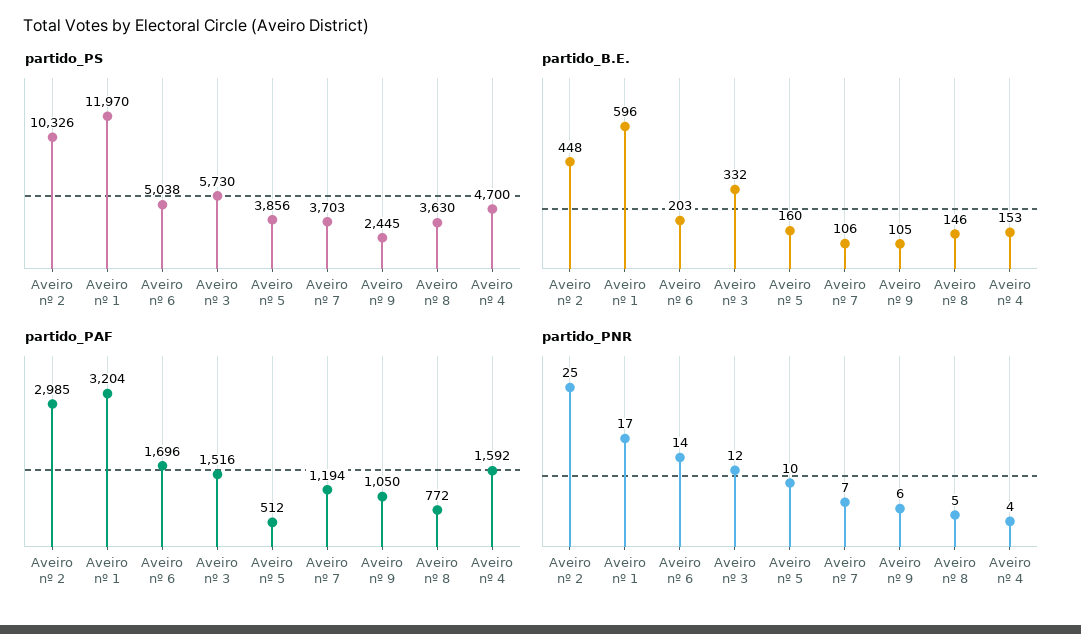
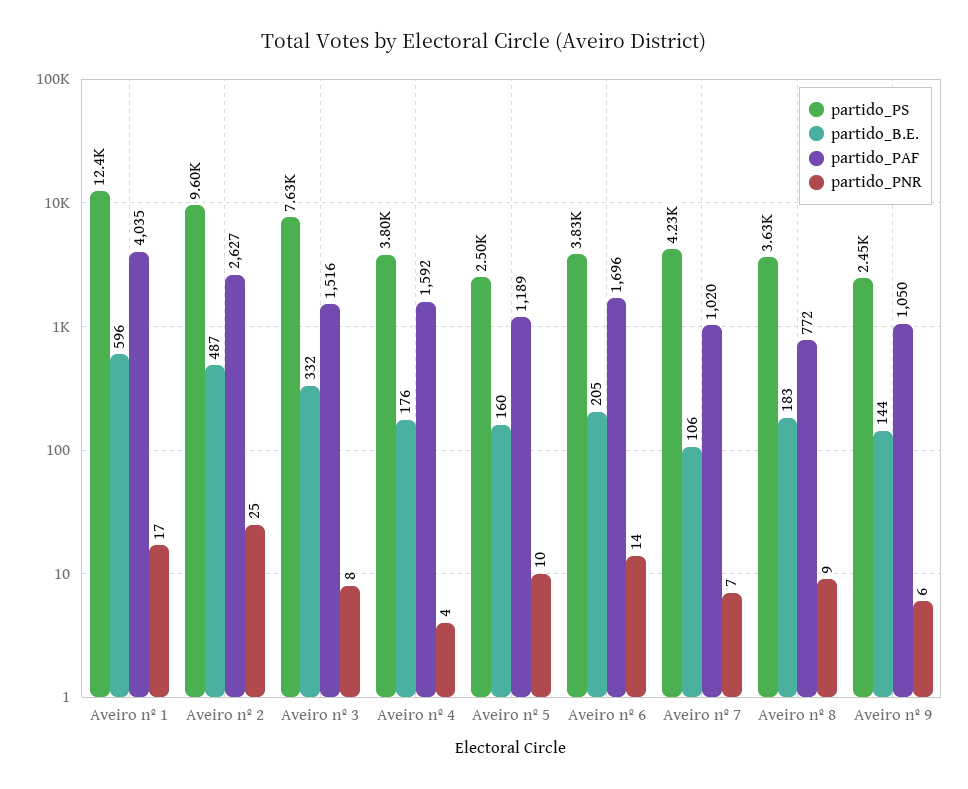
  {
    "partido_PS": {
-     "Aveiro nº 2": 10326,
+     "Aveiro nº 2": 9600,
-     "Aveiro nº 1": 11970,
+     "Aveiro nº 1": 12400,
-     "Aveiro nº 6": 5038,
+     "Aveiro nº 6": 3830,
-     "Aveiro nº 3": 5730,
+     "Aveiro nº 3": 7630,
-     "Aveiro nº 5": 3856,
+     "Aveiro nº 5": 2500,
-     "Aveiro nº 7": 3703,
+     "Aveiro nº 7": 4230,
      "Aveiro nº 9": 2445,
      "Aveiro nº 8": 3630,
-     "Aveiro nº 4": 4700
+     "Aveiro nº 4": 3800
    },
    "partido_B.E.": {
-     "Aveiro nº 2": 448,
+     "Aveiro nº 2": 487,
      "Aveiro nº 1": 596,
-     "Aveiro nº 6": 203,
+     "Aveiro nº 6": 205,
      "Aveiro nº 3": 332,
      "Aveiro nº 5": 160,
      "Aveiro nº 7": 106,
-     "Aveiro nº 9": 105,
+     "Aveiro nº 9": 144,
-     "Aveiro nº 8": 146,
+     "Aveiro nº 8": 183,
-     "Aveiro nº 4": 153
+     "Aveiro nº 4": 176
    },
    "partido_PAF": {
-     "Aveiro nº 2": 2985,
+     "Aveiro nº 2": 2627,
-     "Aveiro nº 1": 3204,
+     "Aveiro nº 1": 4035,
      "Aveiro nº 6": 1696,
      "Aveiro nº 3": 1516,
-     "Aveiro nº 5": 512,
+     "Aveiro nº 5": 1189,
-     "Aveiro nº 7": 1194,
+     "Aveiro nº 7": 1020,
      "Aveiro nº 9": 1050,
      "Aveiro nº 8": 772,
      "Aveiro nº 4": 1592
    },
    "partido_PNR": {
      "Aveiro nº 2": 25,
      "Aveiro nº 1": 17,
      "Aveiro nº 6": 14,
-     "Aveiro nº 3": 12,
+     "Aveiro nº 3": 8,
      "Aveiro nº 5": 10,
      "Aveiro nº 7": 7,
      "Aveiro nº 9": 6,
-     "Aveiro nº 8": 5,
+     "Aveiro nº 8": 9,
      "Aveiro nº 4": 4
    }
  }

